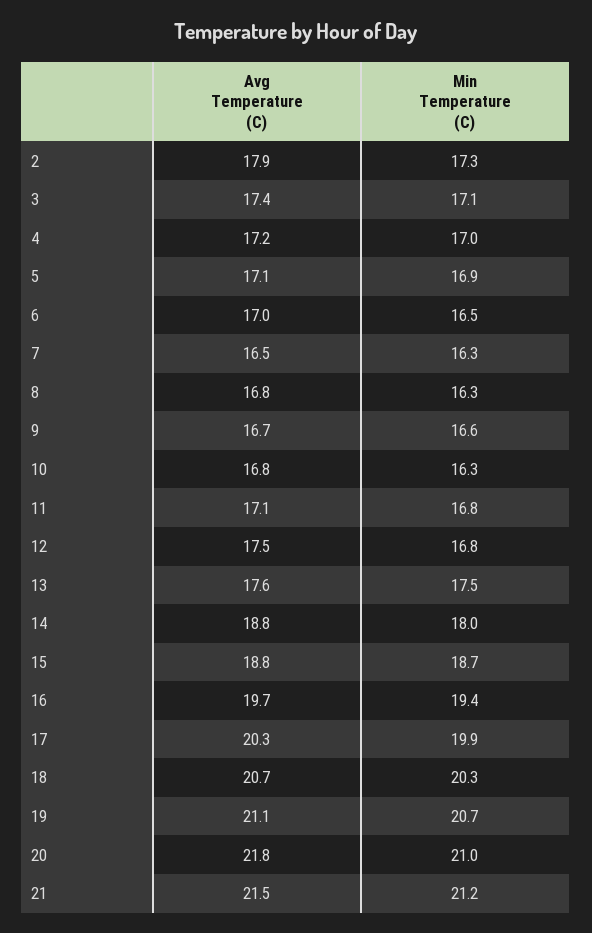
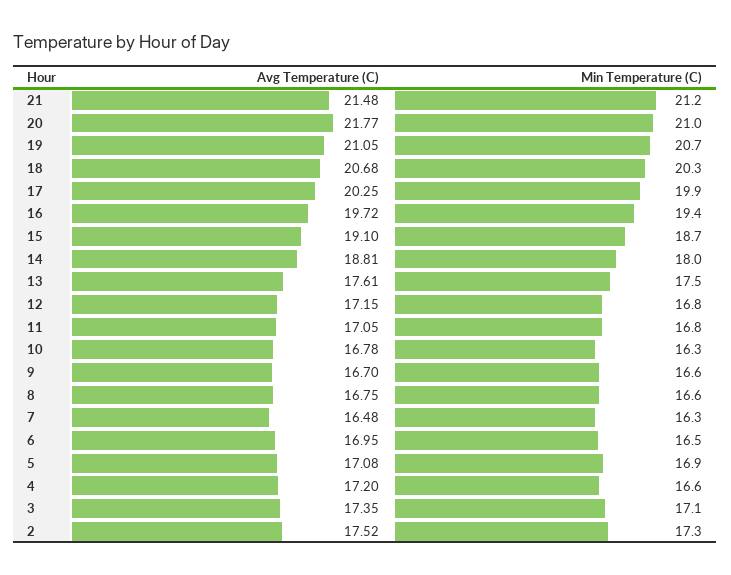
  {
    "Avg Temperature (C)": {
-     "2": 17.9,
+     "2": 17.52,
      "3": 17.35,
      "4": 17.2,
      "5": 17.08,
      "6": 16.95,
      "7": 16.48,
      "8": 16.75,
      "9": 16.7,
      "10": 16.78,
      "11": 17.05,
-     "12": 17.5,
+     "12": 17.15,
      "13": 17.61,
      "14": 18.81,
-     "15": 18.8,
+     "15": 19.1,
      "16": 19.72,
      "17": 20.25,
      "18": 20.68,
      "19": 21.05,
      "20": 21.77,
      "21": 21.48
    },
    "Min Temperature (C)": {
      "2": 17.3,
      "3": 17.1,
-     "4": 17,
+     "4": 16.6,
      "5": 16.9,
      "6": 16.5,
      "7": 16.3,
-     "8": 16.3,
+     "8": 16.6,
      "9": 16.6,
      "10": 16.3,
      "11": 16.8,
      "12": 16.8,
      "13": 17.5,
      "14": 18,
      "15": 18.7,
      "16": 19.4,
      "17": 19.9,
      "18": 20.3,
      "19": 20.7,
      "20": 21,
      "21": 21.2
    }
  }

